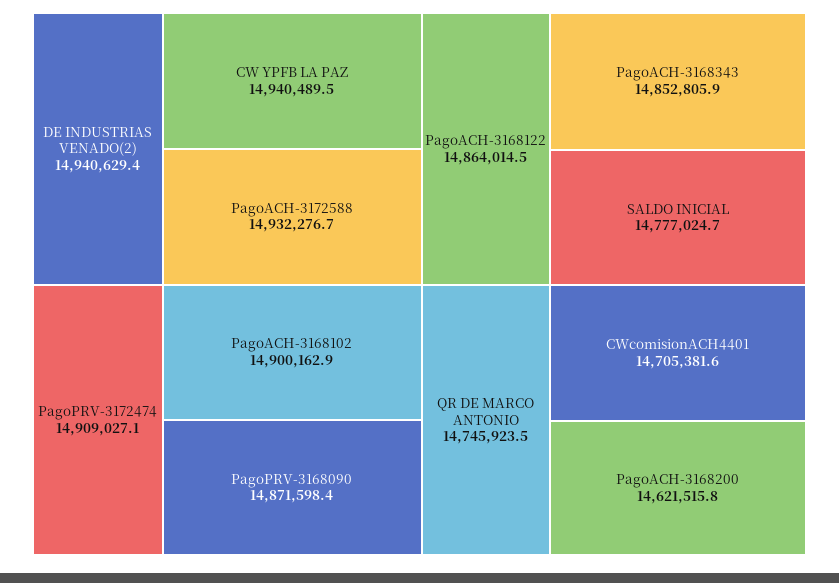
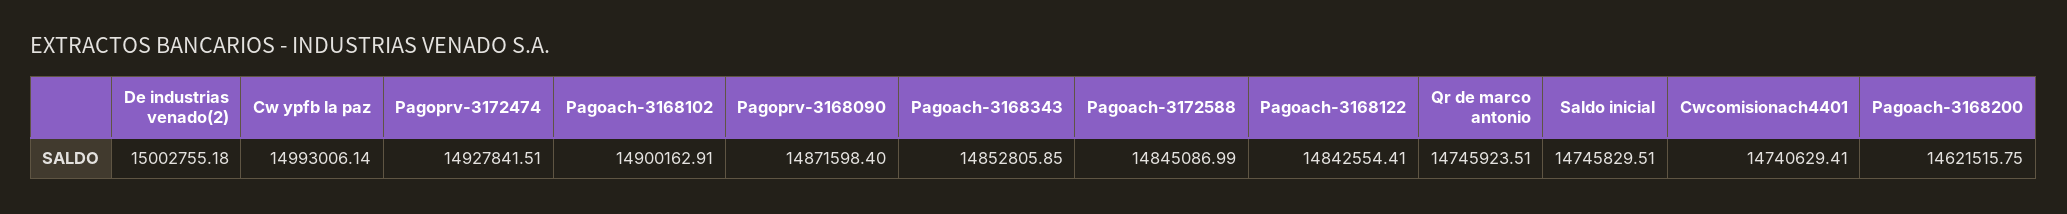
  {
-   "DE INDUSTRIAS VENADO(2)": 14940629.4,
+   "DE INDUSTRIAS VENADO(2)": 15002755.18,
-   "CW YPFB LA PAZ": 14940489.5,
+   "CW YPFB LA PAZ": 14993006.14,
-   "PagoACH-3172588": 14932276.7,
+   "PagoACH-3172588": 14845086.99,
-   "PagoPRV-3172474": 14909027.1,
+   "PagoPRV-3172474": 14927841.51,
    "PagoACH-3168102": 14900162.91,
    "PagoPRV-3168090": 14871598.4,
-   "PagoACH-3168122": 14864014.5,
+   "PagoACH-3168122": 14842554.41,
    "PagoACH-3168343": 14852805.85,
-   "SALDO INICIAL": 14777024.7,
+   "SALDO INICIAL": 14745829.51,
    "QR DE MARCO ANTONIO": 14745923.51,
-   "CWcomisionACH4401": 14705381.6,
+   "CWcomisionACH4401": 14740629.41,
    "PagoACH-3168200": 14621515.75
  }

